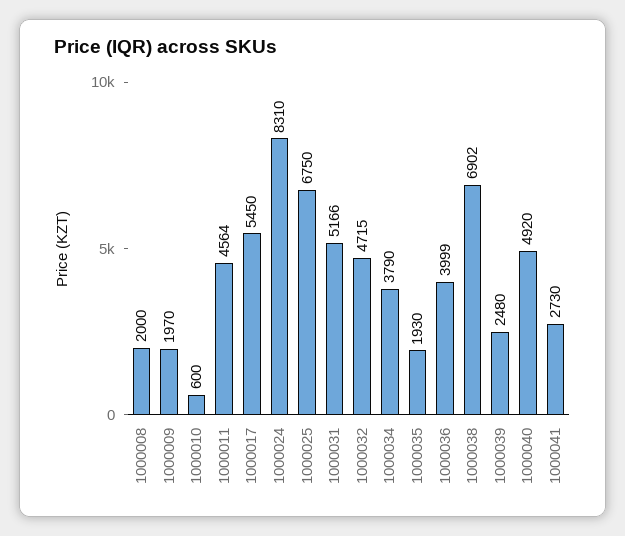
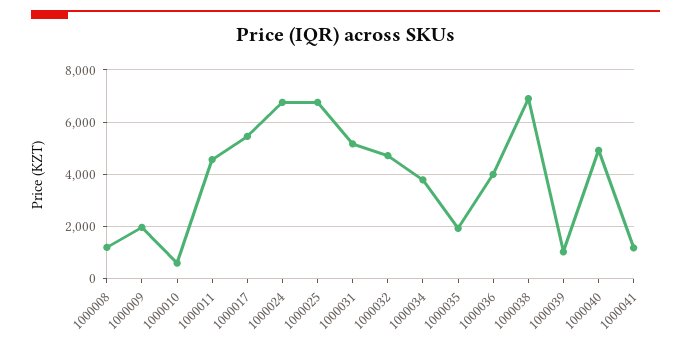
  {
-   "1000008": 2000,
+   "1000008": 1250,
    "1000009": 1970,
    "1000010": 600,
    "1000011": 4564,
    "1000017": 5450,
-   "1000024": 8310,
+   "1000024": 6750,
    "1000025": 6750,
    "1000031": 5166,
    "1000032": 4715,
    "1000034": 3790,
    "1000035": 1930,
    "1000036": 3999,
    "1000038": 6902,
-   "1000039": 2480,
+   "1000039": 1000,
    "1000040": 4920,
-   "1000041": 2730
+   "1000041": 1250
  }

